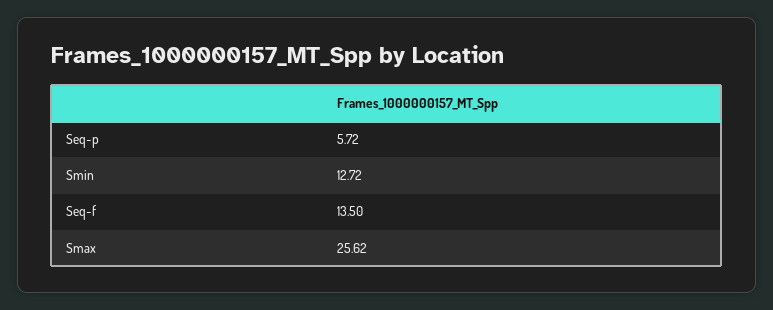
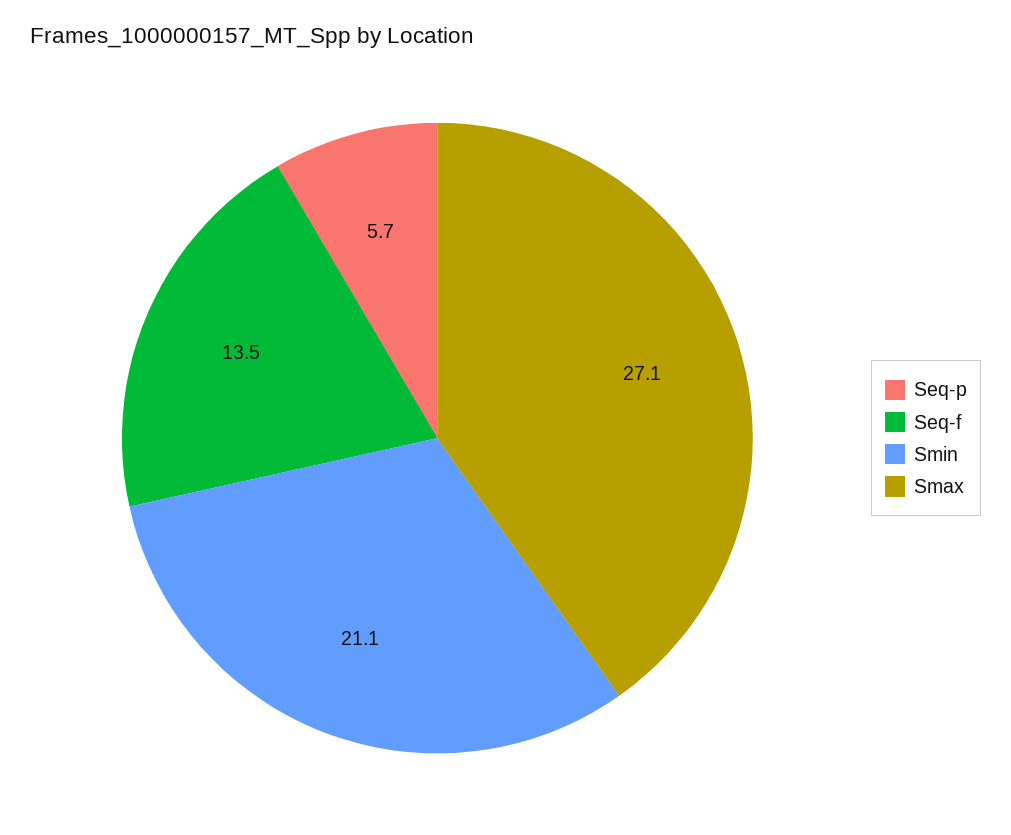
  {
    "Seq-p": 5.72,
-   "Smin": 12.72,
+   "Smin": 21.1,
    "Seq-f": 13.5,
-   "Smax": 25.62
+   "Smax": 27.1
  }

